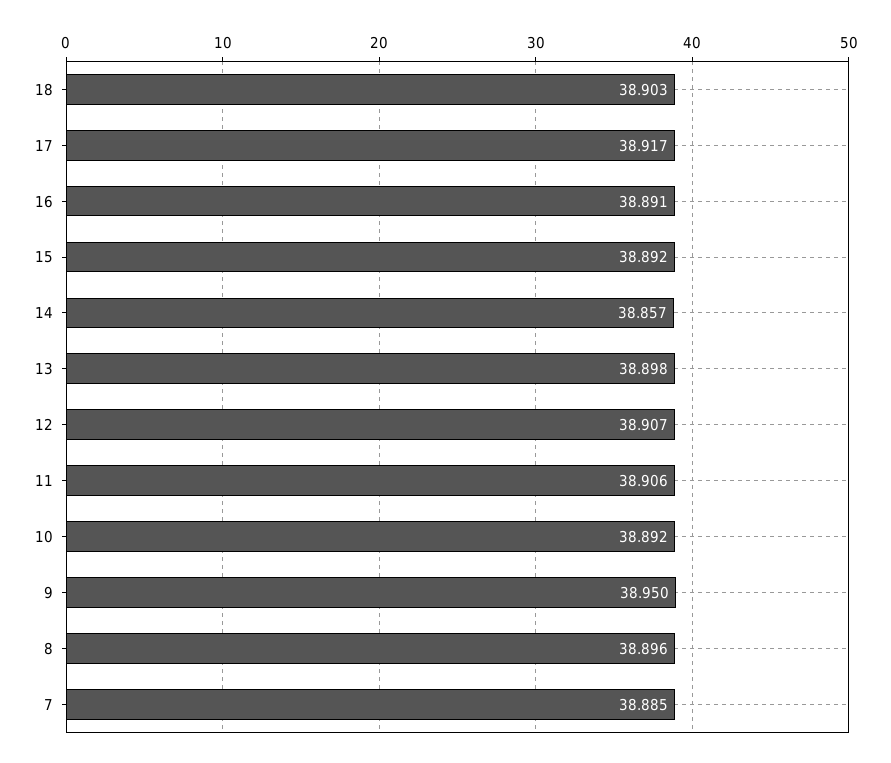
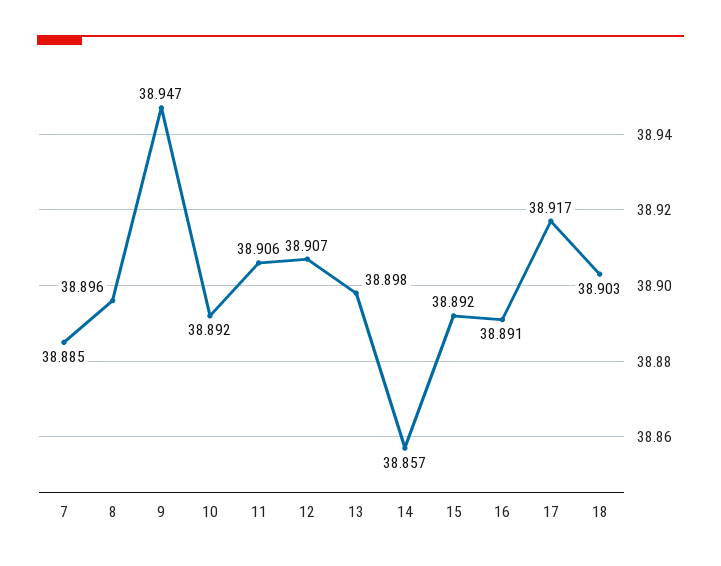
  {
    "18": 38.903,
    "17": 38.917,
    "16": 38.891,
    "15": 38.892,
    "14": 38.857,
    "13": 38.898,
    "12": 38.907,
    "11": 38.906,
    "10": 38.892,
-   "9": 38.95,
+   "9": 38.947,
    "8": 38.896,
    "7": 38.885
  }

